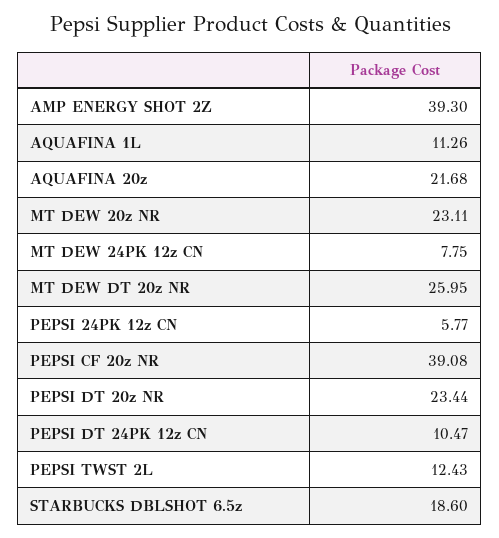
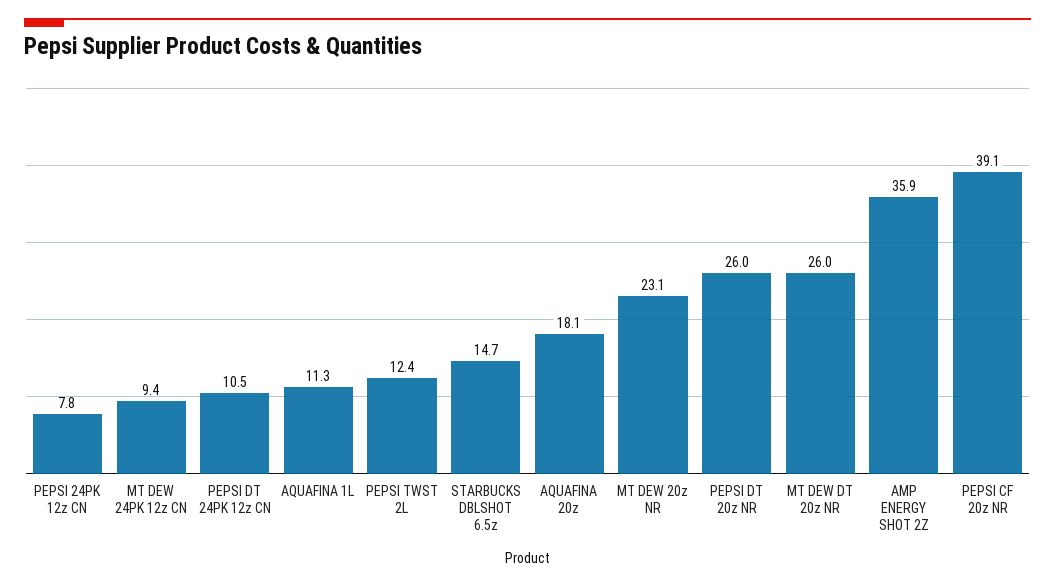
  {
-   "AMP ENERGY SHOT 2Z": 39.3,
+   "AMP ENERGY SHOT 2Z": 35.9,
    "AQUAFINA 1L": 11.26,
-   "AQUAFINA 20z": 21.68,
+   "AQUAFINA 20z": 18.1,
    "MT DEW 20z NR": 23.11,
-   "MT DEW 24PK 12z CN": 7.75,
+   "MT DEW 24PK 12z CN": 9.4,
    "MT DEW DT 20z NR": 25.95,
-   "PEPSI 24PK 12z CN": 5.77,
+   "PEPSI 24PK 12z CN": 7.8,
    "PEPSI CF 20z NR": 39.08,
-   "PEPSI DT 20z NR": 23.44,
+   "PEPSI DT 20z NR": 26,
    "PEPSI DT 24PK 12z CN": 10.47,
    "PEPSI TWST 2L": 12.43,
-   "STARBUCKS DBLSHOT 6.5z": 18.6
+   "STARBUCKS DBLSHOT 6.5z": 14.7
  }

